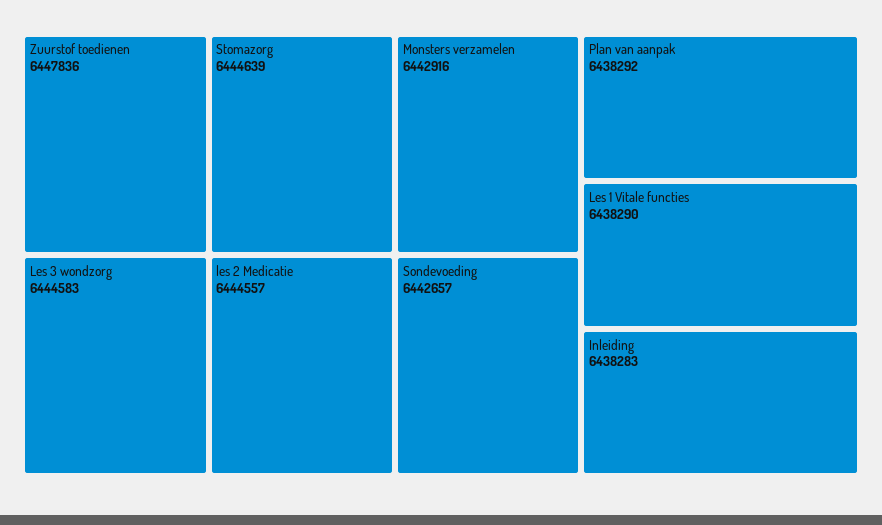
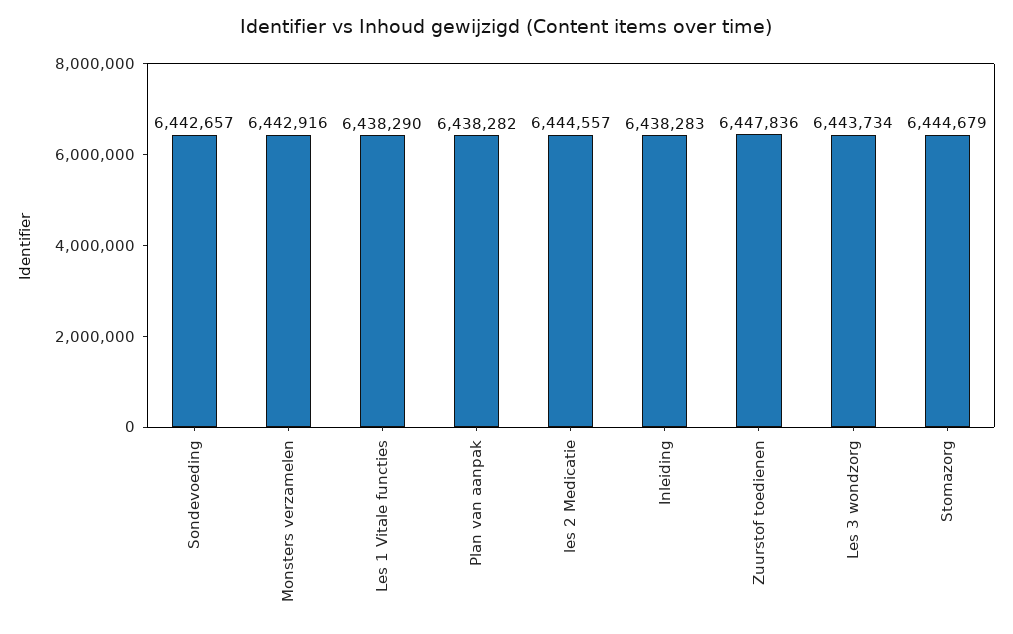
  {
    "Zuurstof toedienen": 6447836,
-   "Stomazorg": 6444639,
+   "Stomazorg": 6444679,
-   "Les 3 wondzorg": 6444583,
+   "Les 3 wondzorg": 6443734,
    "les 2 Medicatie": 6444557,
    "Monsters verzamelen": 6442916,
    "Sondevoeding": 6442657,
-   "Plan van aanpak": 6438292,
+   "Plan van aanpak": 6438282,
    "Les 1 Vitale functies": 6438290,
    "Inleiding": 6438283
  }

